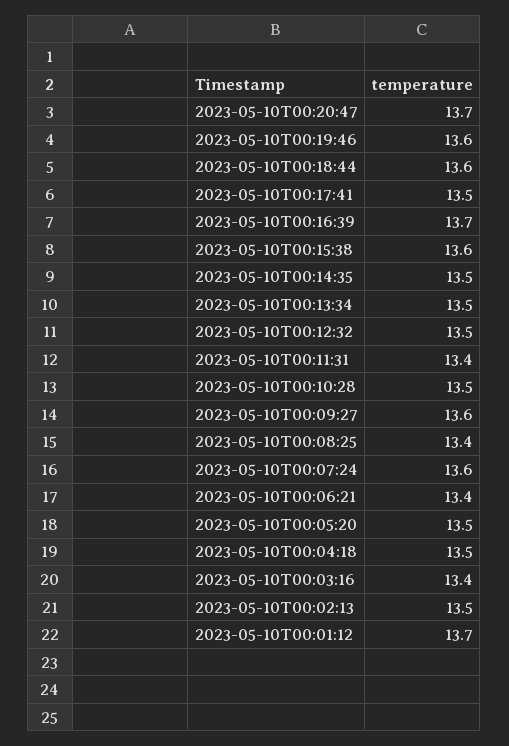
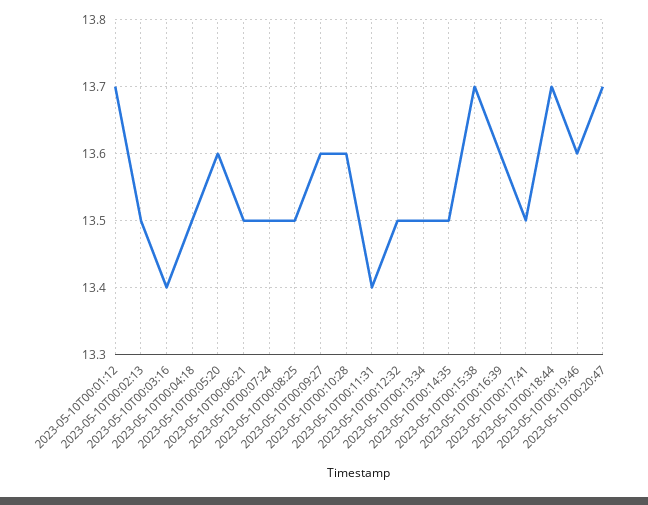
  {
    "2023-05-10T00:20:47": 13.7,
    "2023-05-10T00:19:46": 13.6,
-   "2023-05-10T00:18:44": 13.6,
+   "2023-05-10T00:18:44": 13.7,
    "2023-05-10T00:17:41": 13.5,
-   "2023-05-10T00:16:39": 13.7,
+   "2023-05-10T00:16:39": 13.6,
-   "2023-05-10T00:15:38": 13.6,
+   "2023-05-10T00:15:38": 13.7,
    "2023-05-10T00:14:35": 13.5,
    "2023-05-10T00:13:34": 13.5,
    "2023-05-10T00:12:32": 13.5,
    "2023-05-10T00:11:31": 13.4,
-   "2023-05-10T00:10:28": 13.5,
+   "2023-05-10T00:10:28": 13.6,
    "2023-05-10T00:09:27": 13.6,
-   "2023-05-10T00:08:25": 13.4,
+   "2023-05-10T00:08:25": 13.5,
-   "2023-05-10T00:07:24": 13.6,
+   "2023-05-10T00:07:24": 13.5,
-   "2023-05-10T00:06:21": 13.4,
+   "2023-05-10T00:06:21": 13.5,
-   "2023-05-10T00:05:20": 13.5,
+   "2023-05-10T00:05:20": 13.6,
    "2023-05-10T00:04:18": 13.5,
    "2023-05-10T00:03:16": 13.4,
    "2023-05-10T00:02:13": 13.5,
    "2023-05-10T00:01:12": 13.7
  }

